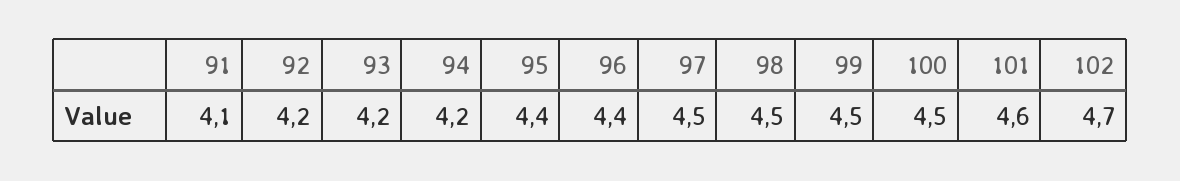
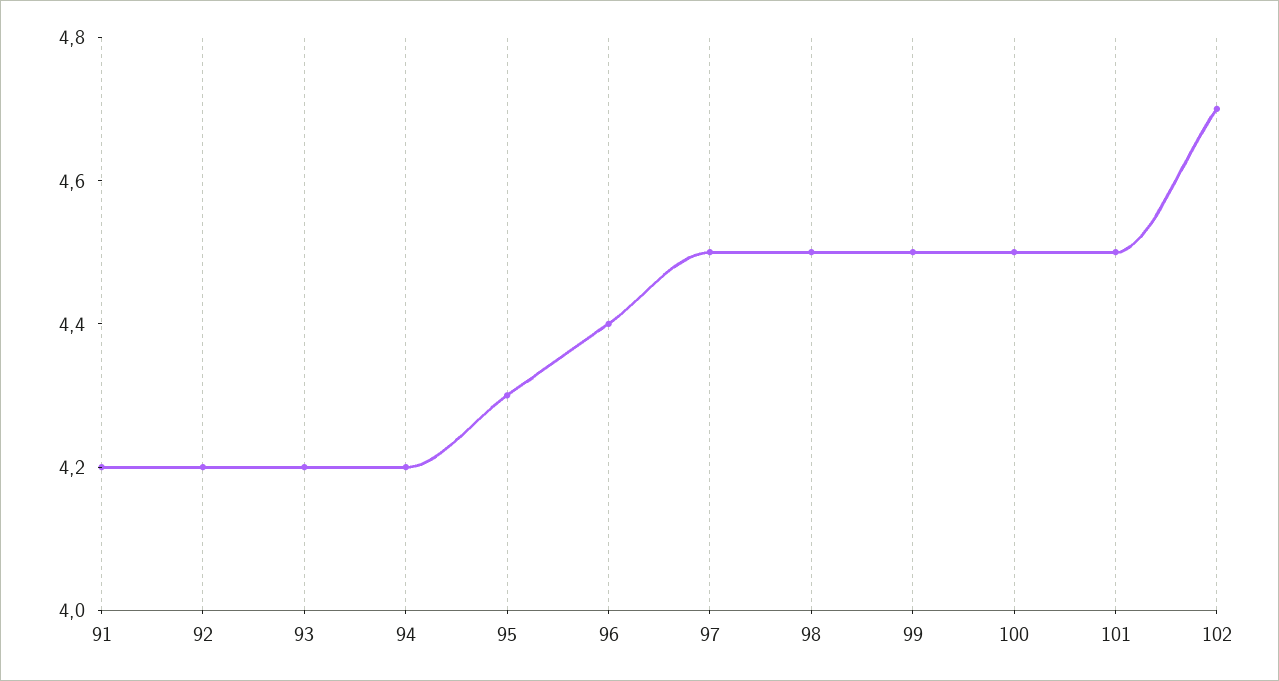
  {
-   "91": 4.1,
+   "91": 4.2,
    "92": 4.2,
    "93": 4.2,
    "94": 4.2,
-   "95": 4.4,
+   "95": 4.3,
    "96": 4.4,
    "97": 4.5,
    "98": 4.5,
    "99": 4.5,
    "100": 4.5,
-   "101": 4.6,
+   "101": 4.5,
    "102": 4.7
  }

